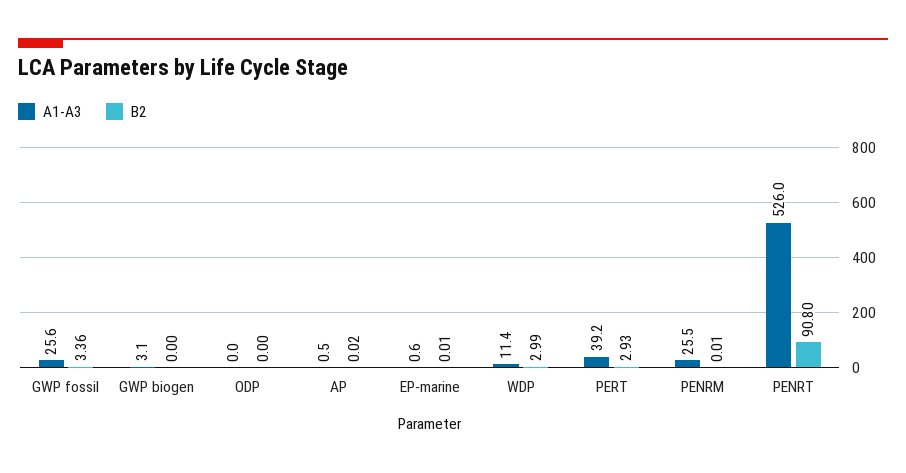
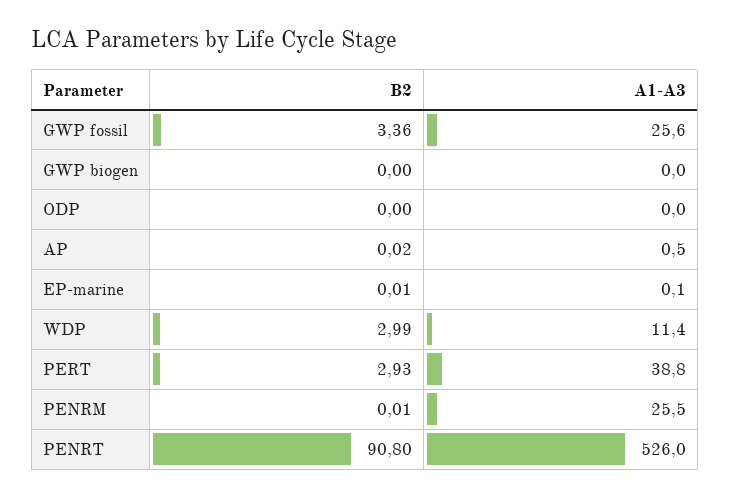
  {
    "A1-A3": {
      "GWP fossil": 25.6,
-     "GWP biogen": 3.1,
+     "GWP biogen": 0,
      "ODP": 0,
      "AP": 0.5,
-     "EP-marine": 0.6,
+     "EP-marine": 0.1,
      "WDP": 11.4,
-     "PERT": 39.2,
+     "PERT": 38.8,
      "PENRM": 25.5,
      "PENRT": 526
    },
    "B2": {
      "GWP fossil": 3.36,
      "GWP biogen": 0,
      "ODP": 0,
      "AP": 0.02,
      "EP-marine": 0.01,
      "WDP": 2.99,
      "PERT": 2.93,
      "PENRM": 0.01,
      "PENRT": 90.8
    }
  }

